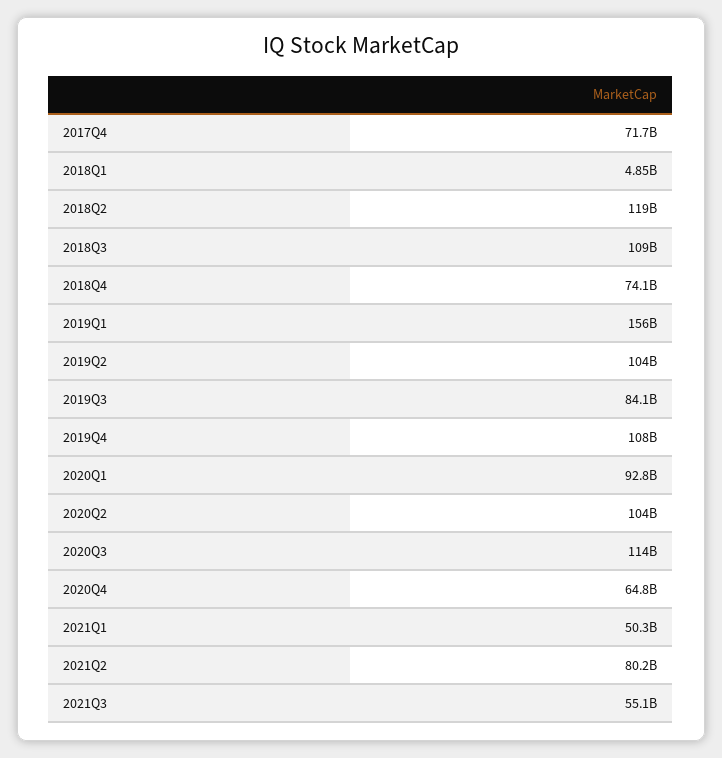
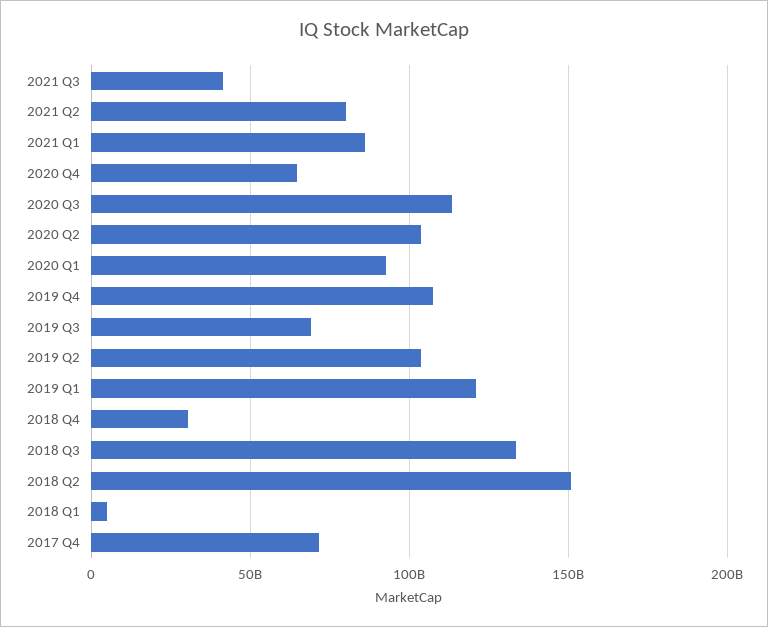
  {
    "2017Q4": 71700000000,
    "2018Q1": 4850000000,
-   "2018Q2": 119000000000,
+   "2018Q2": 150000000000,
-   "2018Q3": 109000000000,
+   "2018Q3": 135000000000,
-   "2018Q4": 74100000000,
+   "2018Q4": 30000000000,
-   "2019Q1": 156000000000,
+   "2019Q1": 120000000000,
    "2019Q2": 104000000000,
-   "2019Q3": 84100000000,
+   "2019Q3": 70000000000,
    "2019Q4": 108000000000,
    "2020Q1": 92800000000,
    "2020Q2": 104000000000,
    "2020Q3": 114000000000,
    "2020Q4": 64800000000,
-   "2021Q1": 50300000000,
+   "2021Q1": 85000000000,
    "2021Q2": 80200000000,
-   "2021Q3": 55100000000
+   "2021Q3": 40000000000
  }

